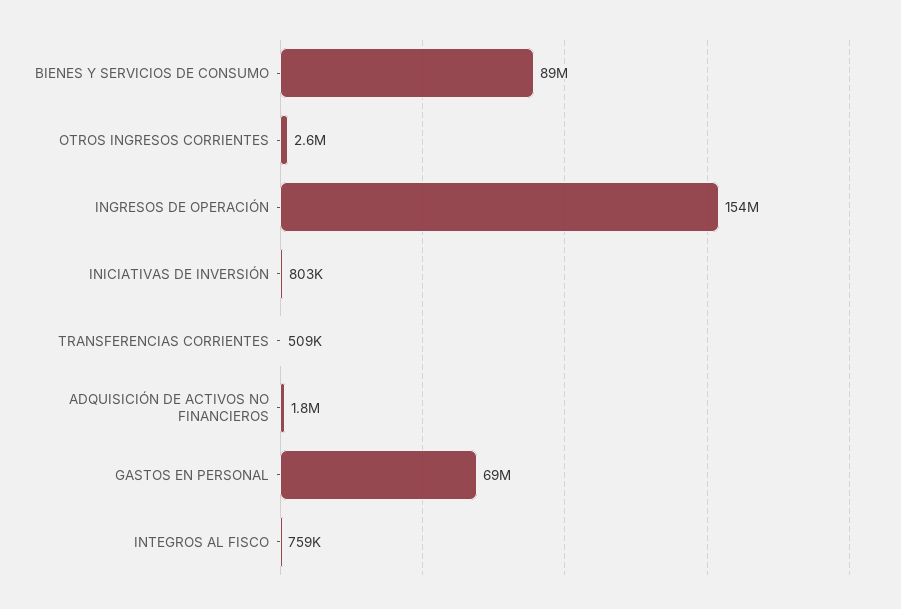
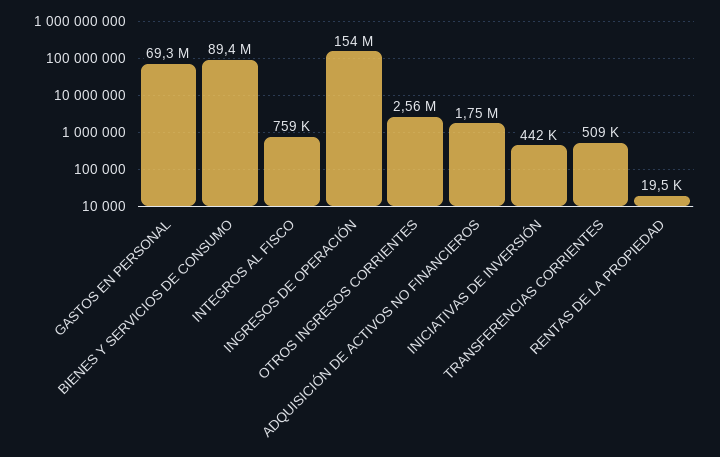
  {
    "BIENES Y SERVICIOS DE CONSUMO": 89400000,
    "OTROS INGRESOS CORRIENTES": 2560000,
    "INGRESOS DE OPERACIÓN": 154000000,
-   "INICIATIVAS DE INVERSIÓN": 803000,
+   "INICIATIVAS DE INVERSIÓN": 442000,
    "TRANSFERENCIAS CORRIENTES": 509000,
    "ADQUISICIÓN DE ACTIVOS NO FINANCIEROS": 1750000,
    "GASTOS EN PERSONAL": 69300000,
-   "INTEGROS AL FISCO": 759000
+   "INTEGROS AL FISCO": 759000,
+   "RENTAS DE LA PROPIEDAD": 19500
  }

